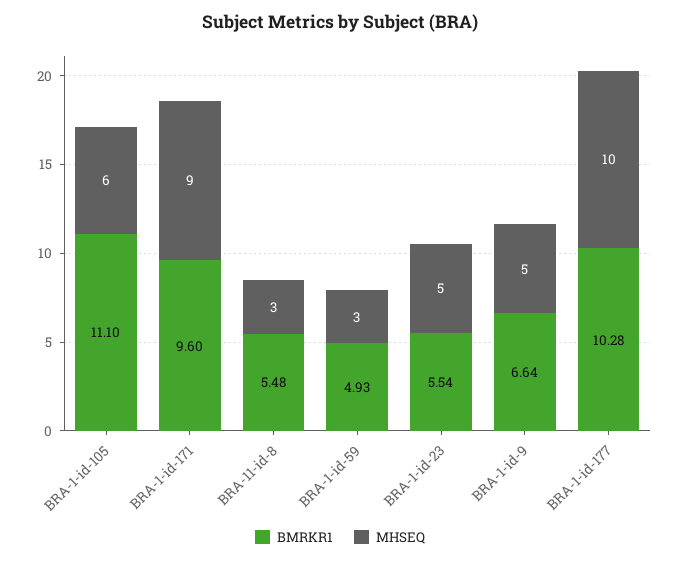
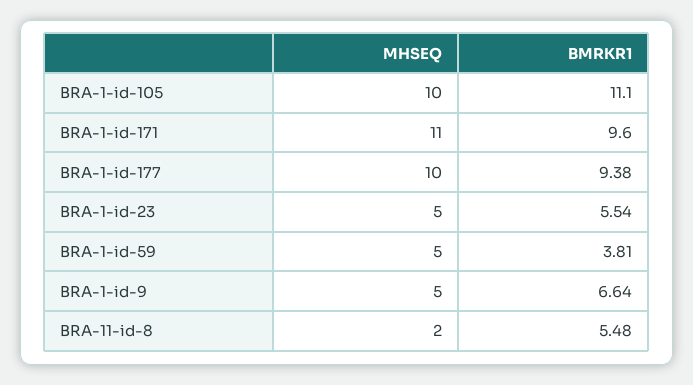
  {
    "BMRKR1": {
      "BRA-1-id-105": 11.1,
      "BRA-1-id-171": 9.6,
      "BRA-11-id-8": 5.48,
-     "BRA-1-id-59": 4.93,
+     "BRA-1-id-59": 3.81,
      "BRA-1-id-23": 5.54,
      "BRA-1-id-9": 6.64,
-     "BRA-1-id-177": 10.28
+     "BRA-1-id-177": 9.38
    },
    "MHSEQ": {
-     "BRA-1-id-105": 6,
+     "BRA-1-id-105": 10,
-     "BRA-1-id-171": 9,
+     "BRA-1-id-171": 11,
-     "BRA-11-id-8": 3,
+     "BRA-11-id-8": 2,
-     "BRA-1-id-59": 3,
+     "BRA-1-id-59": 5,
      "BRA-1-id-23": 5,
      "BRA-1-id-9": 5,
      "BRA-1-id-177": 10
    }
  }

